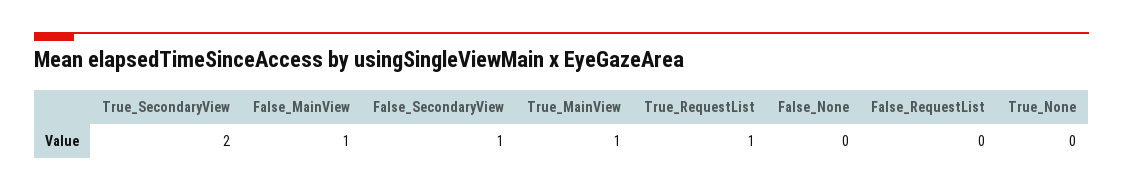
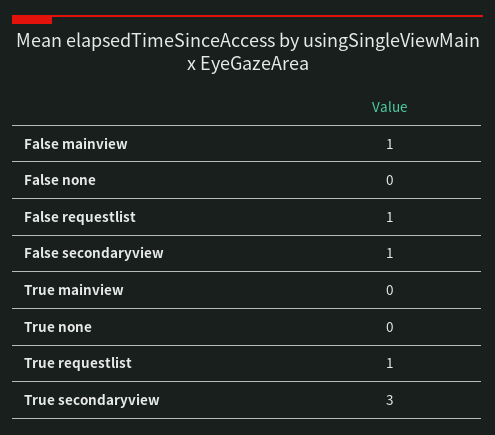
  {
-   "True_SecondaryView": 2,
+   "True_SecondaryView": 3,
    "False_MainView": 1,
    "False_SecondaryView": 1,
-   "True_MainView": 1,
+   "True_MainView": 0,
    "True_RequestList": 1,
    "False_None": 0,
-   "False_RequestList": 0,
+   "False_RequestList": 1,
    "True_None": 0
  }

